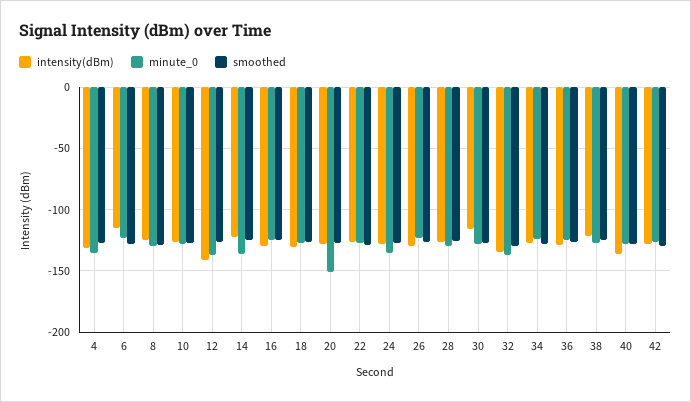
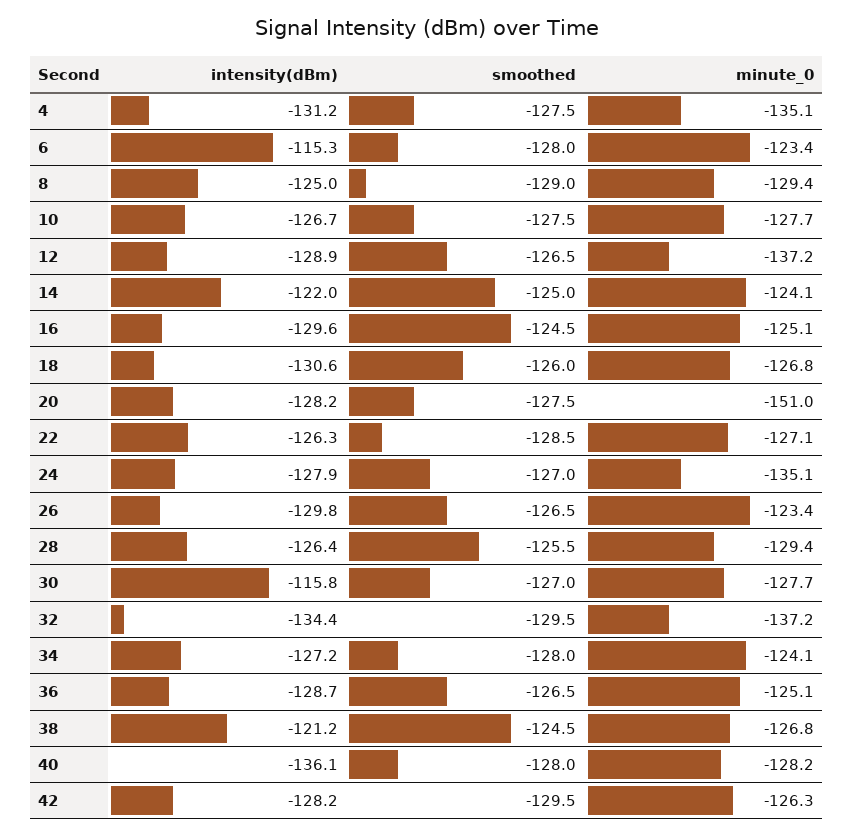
  {
    "intensity(dBm)": {
      "4": -131.2,
      "6": -115.3,
      "8": -125,
      "10": -126.7,
-     "12": -140,
+     "12": -128.9,
      "14": -122,
      "16": -129.6,
      "18": -130.6,
      "20": -128.2,
      "22": -126.3,
      "24": -127.9,
      "26": -129.8,
      "28": -126.4,
      "30": -115.8,
      "32": -134.4,
      "34": -127.2,
      "36": -128.7,
      "38": -121.2,
      "40": -136.1,
      "42": -128.2
    },
    "minute_0": {
      "4": -135.1,
      "6": -123.4,
      "8": -129.4,
      "10": -127.7,
      "12": -137.2,
-     "14": -135,
+     "14": -124.1,
      "16": -125.1,
      "18": -126.8,
      "20": -151,
      "22": -127.1,
      "24": -135.1,
      "26": -123.4,
      "28": -129.4,
      "30": -127.7,
      "32": -137.2,
      "34": -124.1,
      "36": -125.1,
      "38": -126.8,
      "40": -128.2,
      "42": -126.3
    },
    "smoothed": {
      "4": -127.5,
      "6": -128,
      "8": -129,
      "10": -127.5,
      "12": -126.5,
      "14": -125,
      "16": -124.5,
      "18": -126,
      "20": -127.5,
      "22": -128.5,
      "24": -127,
      "26": -126.5,
      "28": -125.5,
      "30": -127,
      "32": -129.5,
      "34": -128,
      "36": -126.5,
      "38": -124.5,
      "40": -128,
      "42": -129.5
    }
  }

